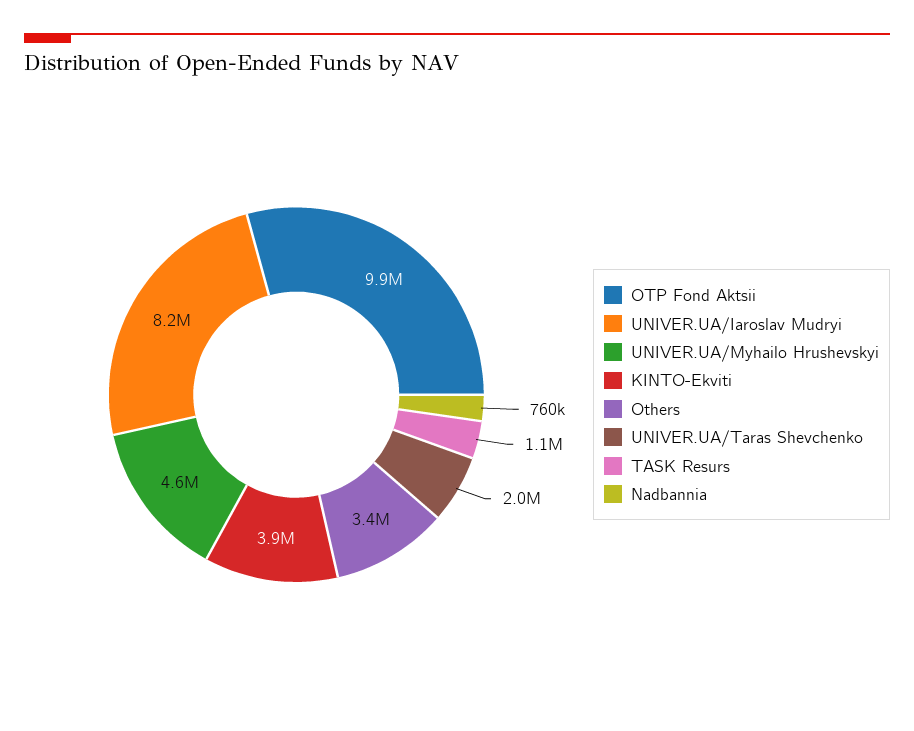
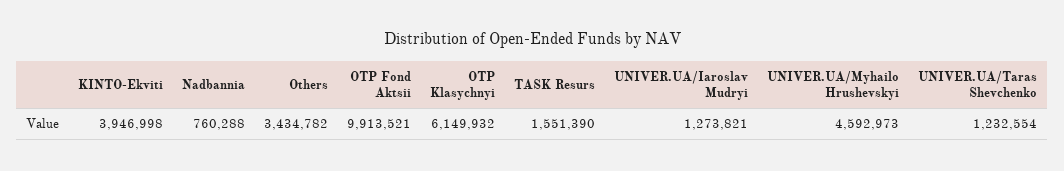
  {
    "OTP Fond Aktsii": 9913521,
-   "UNIVER.UA/Iaroslav Mudryi": 8200000,
+   "UNIVER.UA/Iaroslav Mudryi": 1273821,
    "UNIVER.UA/Myhailo Hrushevskyi": 4592973,
    "KINTO-Ekviti": 3946998,
    "Others": 3434782,
-   "UNIVER.UA/Taras Shevchenko": 2000000,
+   "UNIVER.UA/Taras Shevchenko": 1232554,
-   "TASK Resurs": 1100000,
+   "TASK Resurs": 1551390,
-   "Nadbannia": 760288
+   "Nadbannia": 760288,
+   "OTP Klasychnyi": 6149932
  }

